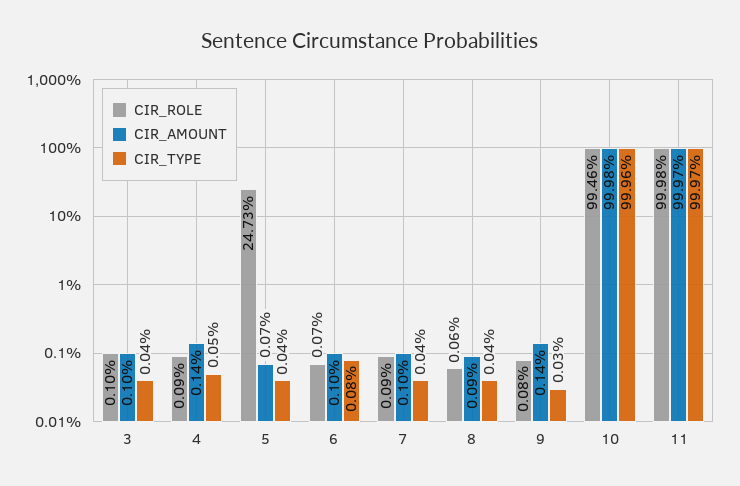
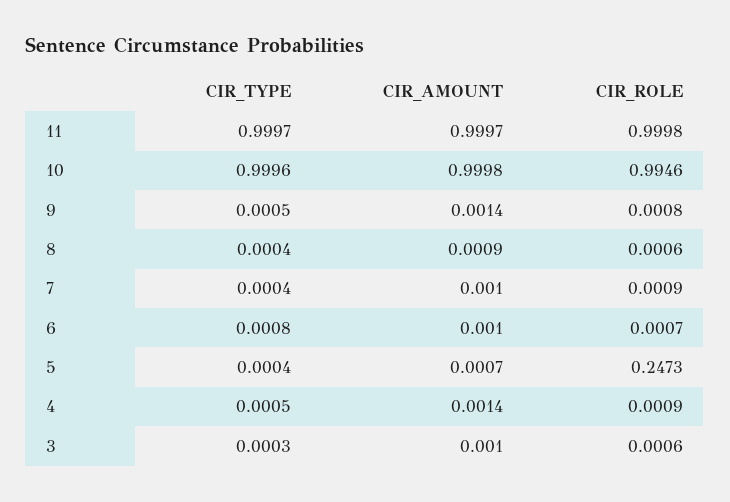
  {
    "CIR_ROLE": {
-     "3": 0.001,
+     "3": 0.0006,
      "4": 0.0009,
      "5": 0.2473,
      "6": 0.0007,
      "7": 0.0009,
      "8": 0.0006,
      "9": 0.0008,
      "10": 0.9946,
      "11": 0.9998
    },
    "CIR_AMOUNT": {
      "3": 0.001,
      "4": 0.0014,
      "5": 0.0007,
      "6": 0.001,
      "7": 0.001,
      "8": 0.0009,
      "9": 0.0014,
      "10": 0.9998,
      "11": 0.9997
    },
    "CIR_TYPE": {
-     "3": 0.0004,
+     "3": 0.0003,
      "4": 0.0005,
      "5": 0.0004,
      "6": 0.0008,
      "7": 0.0004,
      "8": 0.0004,
-     "9": 0.0003,
+     "9": 0.0005,
      "10": 0.9996,
      "11": 0.9997
    }
  }

